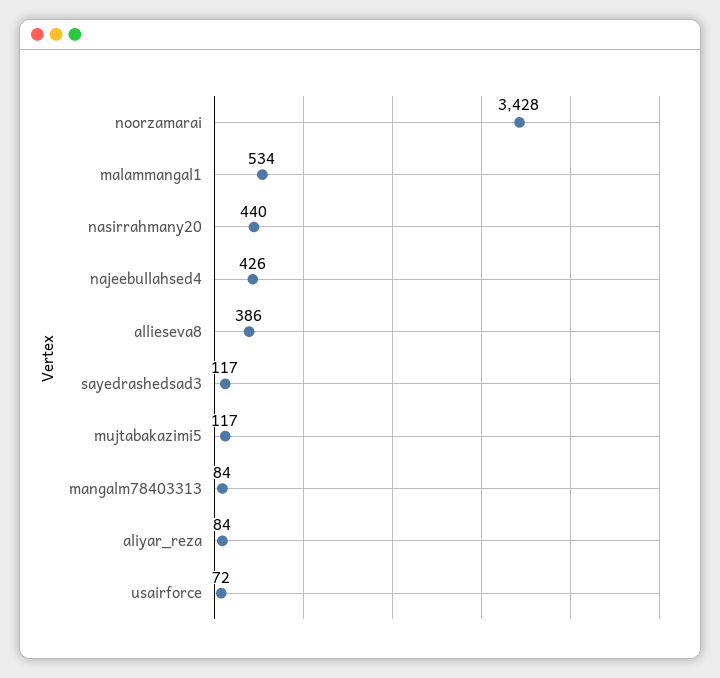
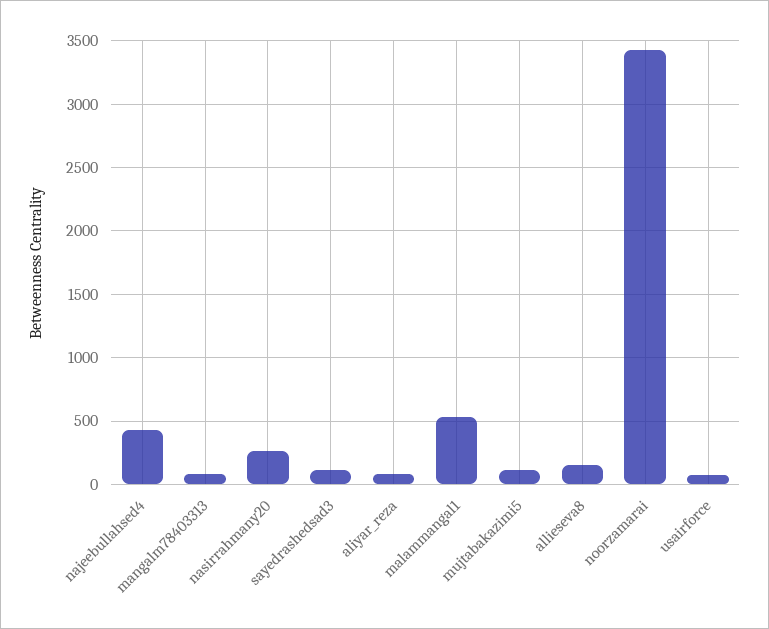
  {
    "noorzamarai": 3428,
    "malammangal1": 534,
-   "nasirrahmany20": 440,
+   "nasirrahmany20": 250,
    "najeebullahsed4": 426,
-   "allieseva8": 386,
+   "allieseva8": 150,
    "sayedrashedsad3": 117,
    "mujtabakazimi5": 117,
    "mangalm78403313": 84,
    "aliyar_reza": 84,
    "usairforce": 72
  }

